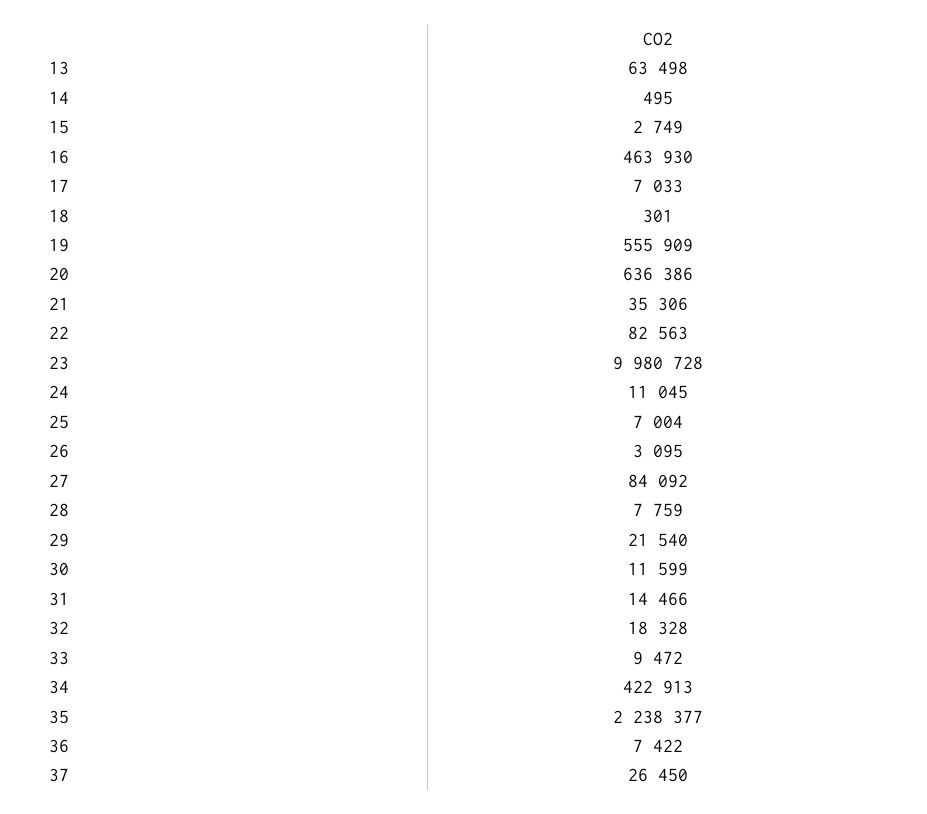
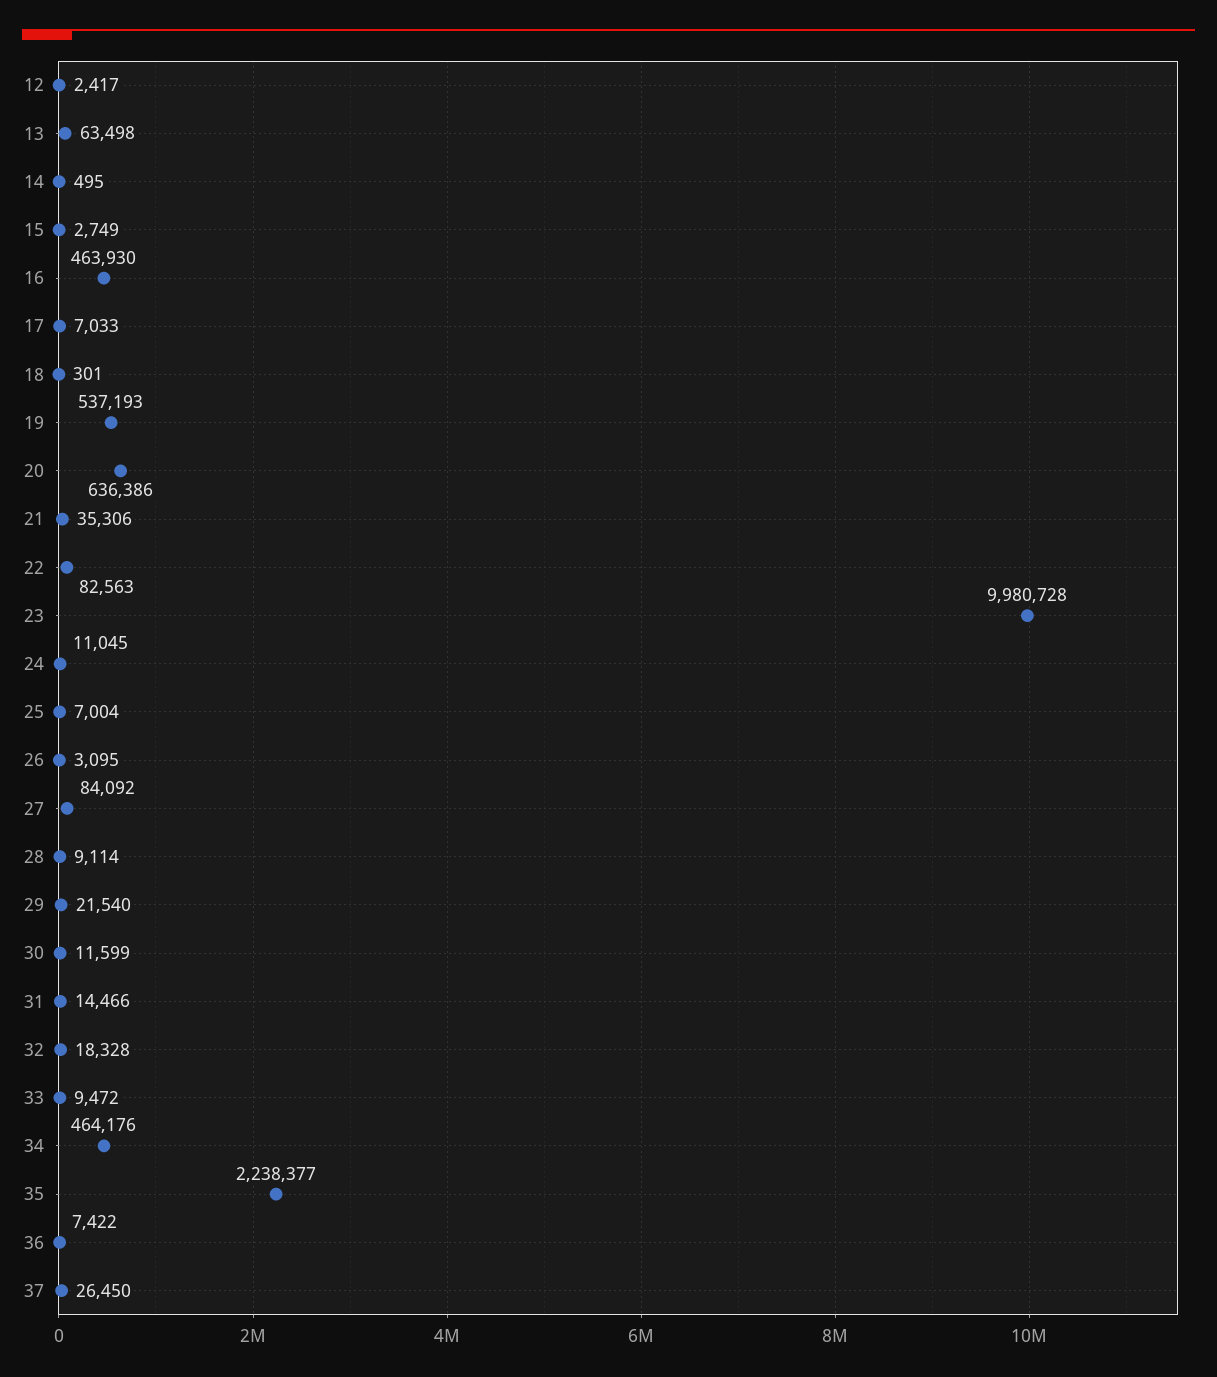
  {
    "13": 63498,
    "14": 495,
    "15": 2749,
    "16": 463930,
    "17": 7033,
    "18": 301,
-   "19": 555909,
+   "19": 537193,
    "20": 636386,
    "21": 35306,
    "22": 82563,
    "23": 9980728,
    "24": 11045,
    "25": 7004,
    "26": 3095,
    "27": 84092,
-   "28": 7759,
+   "28": 9114,
    "29": 21540,
    "30": 11599,
    "31": 14466,
    "32": 18328,
    "33": 9472,
-   "34": 422913,
+   "34": 464176,
    "35": 2238377,
    "36": 7422,
-   "37": 26450
+   "37": 26450,
+   "12": 2417
  }

